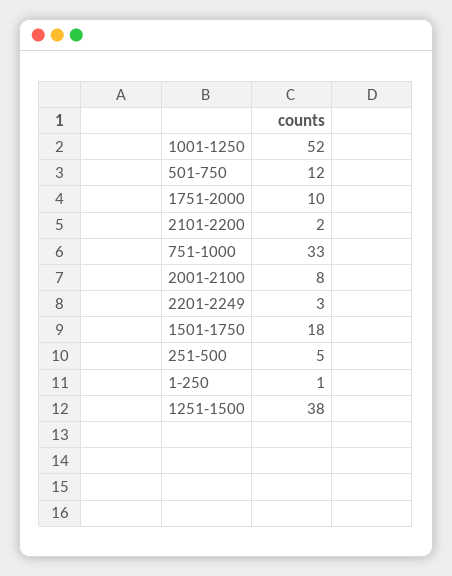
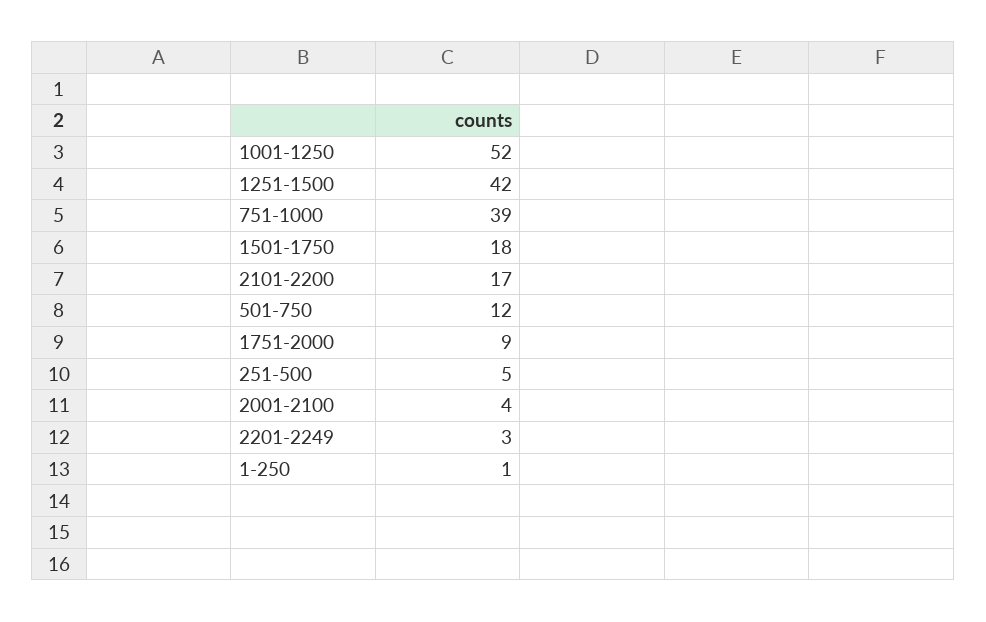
  {
    "1001-1250": 52,
    "501-750": 12,
-   "1751-2000": 10,
+   "1751-2000": 9,
-   "2101-2200": 2,
+   "2101-2200": 17,
-   "751-1000": 33,
+   "751-1000": 39,
-   "2001-2100": 8,
+   "2001-2100": 4,
    "2201-2249": 3,
    "1501-1750": 18,
    "251-500": 5,
    "1-250": 1,
-   "1251-1500": 38
+   "1251-1500": 42
  }

